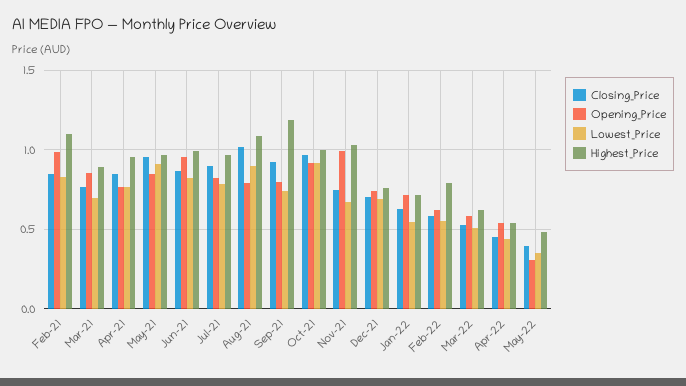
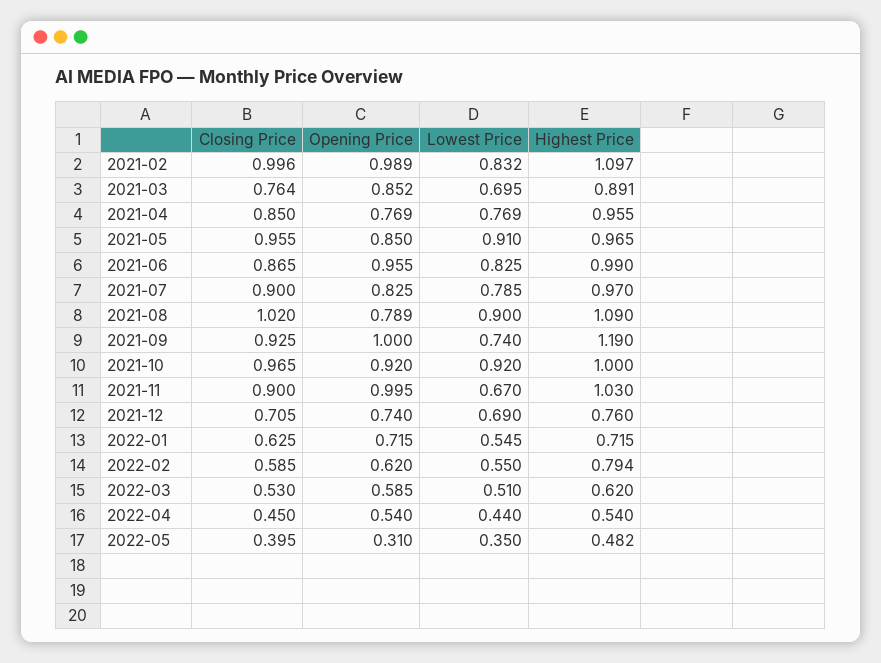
  {
    "Closing_Price": {
-     "Feb-21": 0.85,
+     "Feb-21": 0.996,
      "Mar-21": 0.764,
      "Apr-21": 0.85,
      "May-21": 0.955,
      "Jun-21": 0.865,
      "Jul-21": 0.9,
      "Aug-21": 1.02,
      "Sep-21": 0.925,
      "Oct-21": 0.965,
-     "Nov-21": 0.75,
+     "Nov-21": 0.9,
      "Dec-21": 0.705,
      "Jan-22": 0.625,
      "Feb-22": 0.585,
      "Mar-22": 0.53,
      "Apr-22": 0.45,
      "May-22": 0.395
    },
    "Opening_Price": {
      "Feb-21": 0.989,
      "Mar-21": 0.852,
      "Apr-21": 0.769,
      "May-21": 0.85,
      "Jun-21": 0.955,
      "Jul-21": 0.825,
      "Aug-21": 0.789,
-     "Sep-21": 0.8,
+     "Sep-21": 1,
      "Oct-21": 0.92,
      "Nov-21": 0.995,
      "Dec-21": 0.74,
      "Jan-22": 0.715,
      "Feb-22": 0.62,
      "Mar-22": 0.585,
      "Apr-22": 0.54,
      "May-22": 0.31
    },
    "Lowest_Price": {
      "Feb-21": 0.832,
      "Mar-21": 0.695,
      "Apr-21": 0.769,
      "May-21": 0.91,
      "Jun-21": 0.825,
      "Jul-21": 0.785,
      "Aug-21": 0.9,
      "Sep-21": 0.74,
      "Oct-21": 0.92,
      "Nov-21": 0.67,
      "Dec-21": 0.69,
      "Jan-22": 0.545,
      "Feb-22": 0.55,
      "Mar-22": 0.51,
      "Apr-22": 0.44,
      "May-22": 0.35
    },
    "Highest_Price": {
      "Feb-21": 1.097,
      "Mar-21": 0.891,
      "Apr-21": 0.955,
      "May-21": 0.965,
      "Jun-21": 0.99,
      "Jul-21": 0.97,
      "Aug-21": 1.09,
      "Sep-21": 1.19,
      "Oct-21": 1,
      "Nov-21": 1.03,
      "Dec-21": 0.76,
      "Jan-22": 0.715,
      "Feb-22": 0.794,
      "Mar-22": 0.62,
      "Apr-22": 0.54,
      "May-22": 0.482
    }
  }

